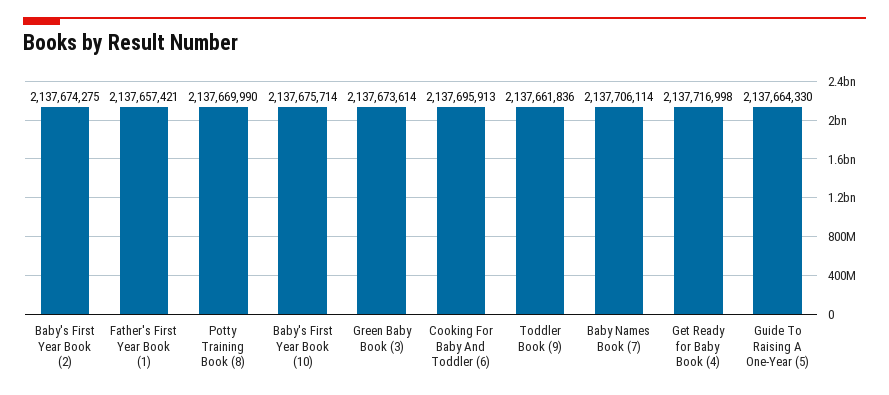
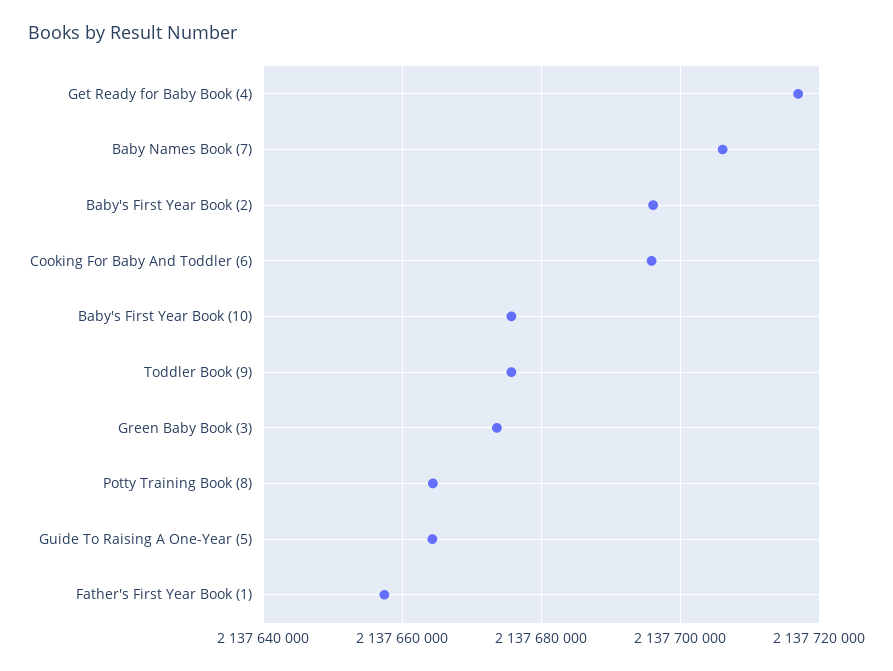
  {
-   "Baby's First Year Book (2)": 2137674275,
+   "Baby's First Year Book (2)": 2137696000,
    "Father's First Year Book (1)": 2137657421,
-   "Potty Training Book (8)": 2137669990,
+   "Potty Training Book (8)": 2137664000,
    "Baby's First Year Book (10)": 2137675714,
    "Green Baby Book (3)": 2137673614,
    "Cooking For Baby And Toddler (6)": 2137695913,
-   "Toddler Book (9)": 2137661836,
+   "Toddler Book (9)": 2137676000,
    "Baby Names Book (7)": 2137706114,
    "Get Ready for Baby Book (4)": 2137716998,
    "Guide To Raising A One-Year (5)": 2137664330
  }

